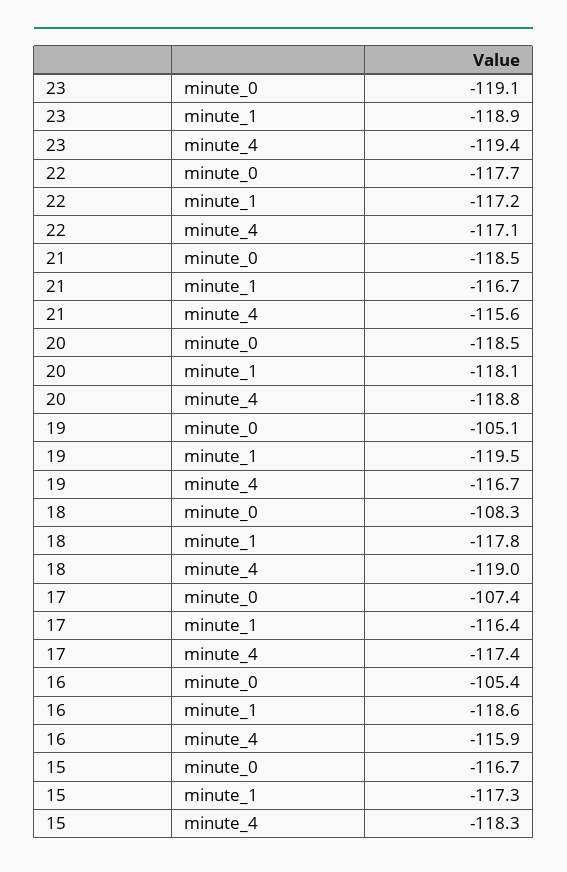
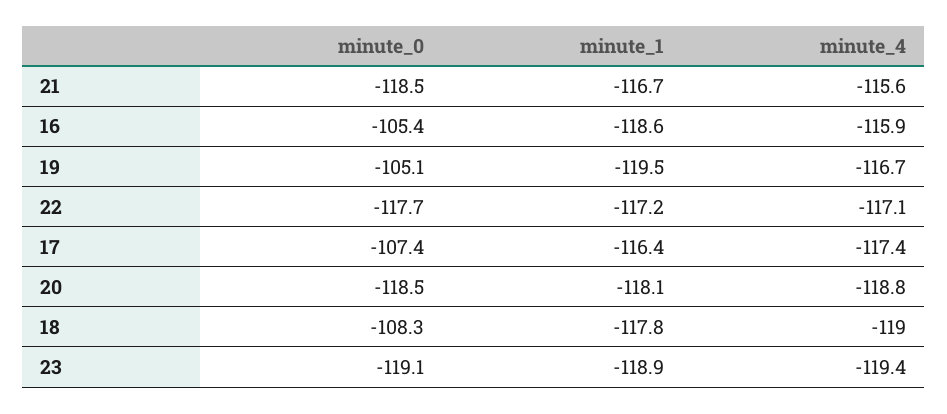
  {
    "23": {
      "minute_0": -119.1,
      "minute_1": -118.9,
      "minute_4": -119.4
    },
    "22": {
      "minute_0": -117.7,
      "minute_1": -117.2,
      "minute_4": -117.1
    },
    "21": {
      "minute_0": -118.5,
      "minute_1": -116.7,
      "minute_4": -115.6
    },
    "20": {
      "minute_0": -118.5,
      "minute_1": -118.1,
      "minute_4": -118.8
    },
    "19": {
      "minute_0": -105.1,
      "minute_1": -119.5,
      "minute_4": -116.7
    },
    "18": {
      "minute_0": -108.3,
      "minute_1": -117.8,
      "minute_4": -119
    },
    "17": {
      "minute_0": -107.4,
      "minute_1": -116.4,
      "minute_4": -117.4
    },
    "16": {
      "minute_0": -105.4,
      "minute_1": -118.6,
      "minute_4": -115.9
-   },
+   }
-   "15": {
-     "minute_0": -116.7,
-     "minute_1": -117.3,
-     "minute_4": -118.3
-   }
  }

